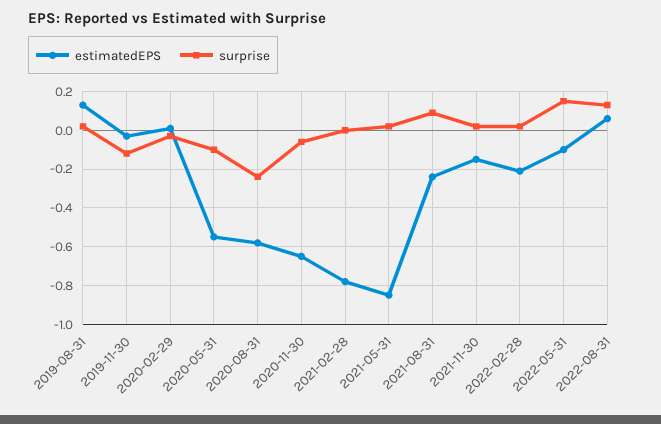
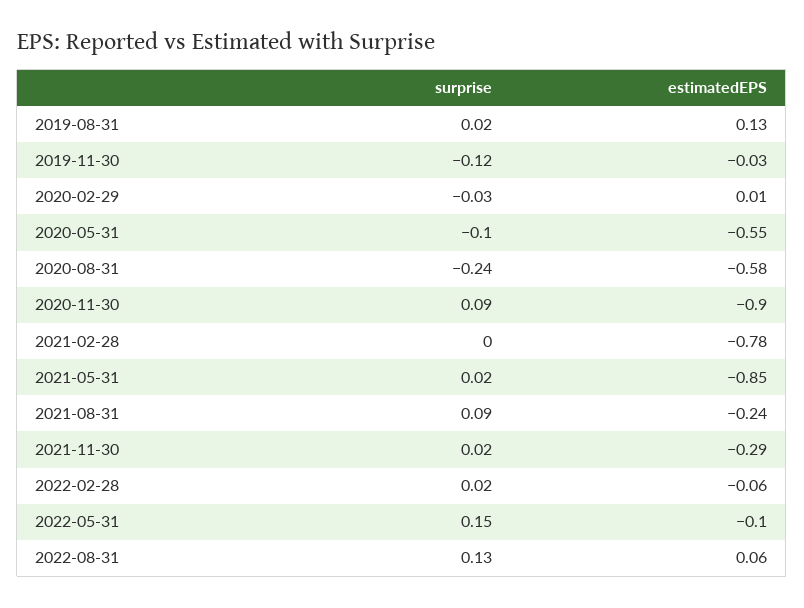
  {
    "estimatedEPS": {
      "2019-08-31": 0.13,
      "2019-11-30": -0.03,
      "2020-02-29": 0.01,
      "2020-05-31": -0.55,
      "2020-08-31": -0.58,
-     "2020-11-30": -0.65,
+     "2020-11-30": -0.9,
      "2021-02-28": -0.78,
      "2021-05-31": -0.85,
      "2021-08-31": -0.24,
-     "2021-11-30": -0.15,
+     "2021-11-30": -0.29,
-     "2022-02-28": -0.2,
+     "2022-02-28": -0.06,
      "2022-05-31": -0.1,
      "2022-08-31": 0.06
    },
    "surprise": {
      "2019-08-31": 0.02,
      "2019-11-30": -0.12,
      "2020-02-29": -0.03,
      "2020-05-31": -0.1,
      "2020-08-31": -0.24,
-     "2020-11-30": -0.05,
+     "2020-11-30": 0.09,
      "2021-02-28": 0,
      "2021-05-31": 0.02,
      "2021-08-31": 0.09,
      "2021-11-30": 0.02,
      "2022-02-28": 0.02,
      "2022-05-31": 0.15,
      "2022-08-31": 0.13
    }
  }

